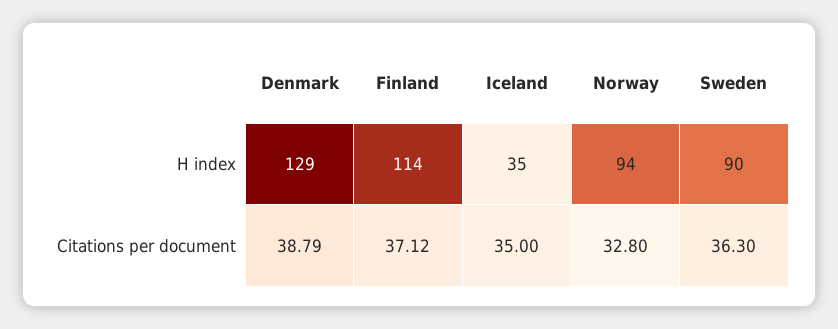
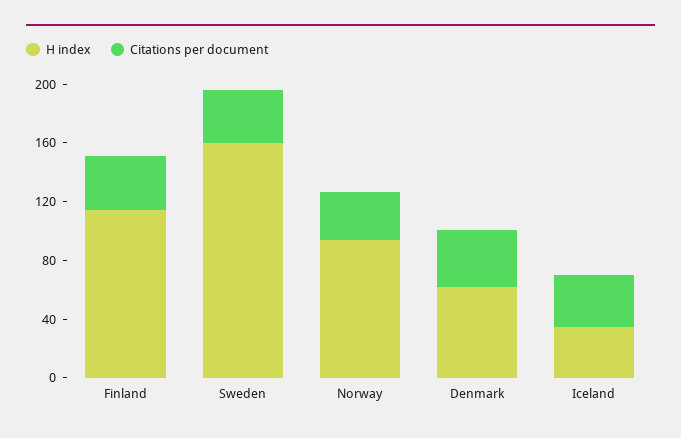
  {
    "H index": {
-     "Denmark": 129,
+     "Denmark": 60,
      "Finland": 114,
      "Iceland": 35,
      "Norway": 94,
-     "Sweden": 90
+     "Sweden": 160
    },
    "Citations per document": {
      "Denmark": 38.79,
      "Finland": 37.12,
      "Iceland": 35,
      "Norway": 32.8,
      "Sweden": 36.3
    }
  }

